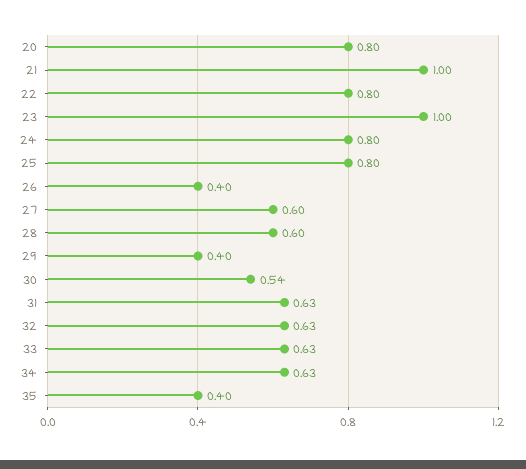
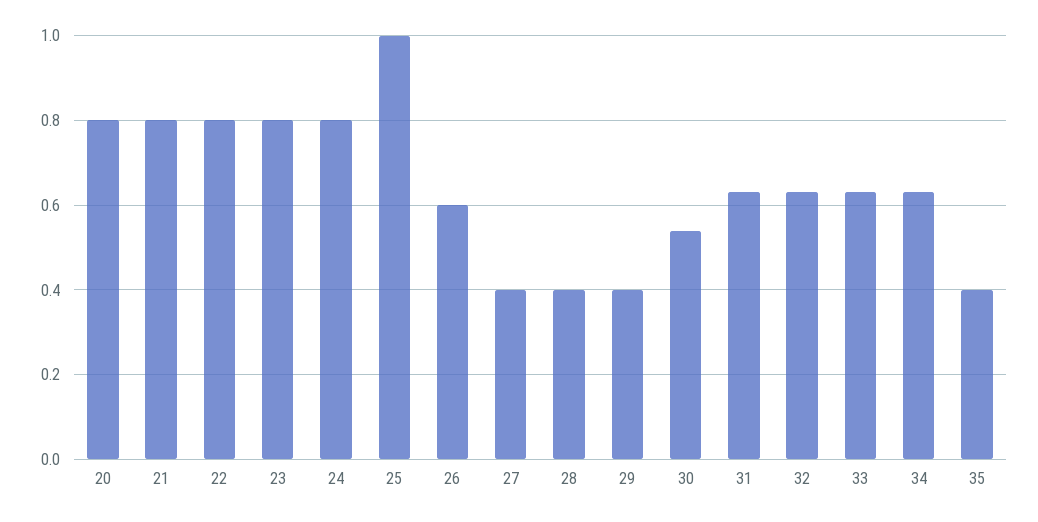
  {
    "20": 0.8,
-   "21": 1,
+   "21": 0.8,
    "22": 0.8,
-   "23": 1,
+   "23": 0.8,
    "24": 0.8,
-   "25": 0.8,
+   "25": 1,
-   "26": 0.4,
+   "26": 0.6,
-   "27": 0.6,
+   "27": 0.4,
-   "28": 0.6,
+   "28": 0.4,
    "29": 0.4,
    "30": 0.54,
    "31": 0.63,
    "32": 0.63,
    "33": 0.63,
    "34": 0.63,
    "35": 0.4
  }

